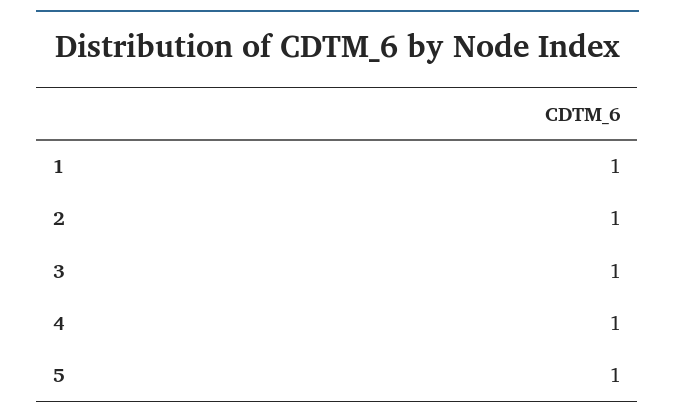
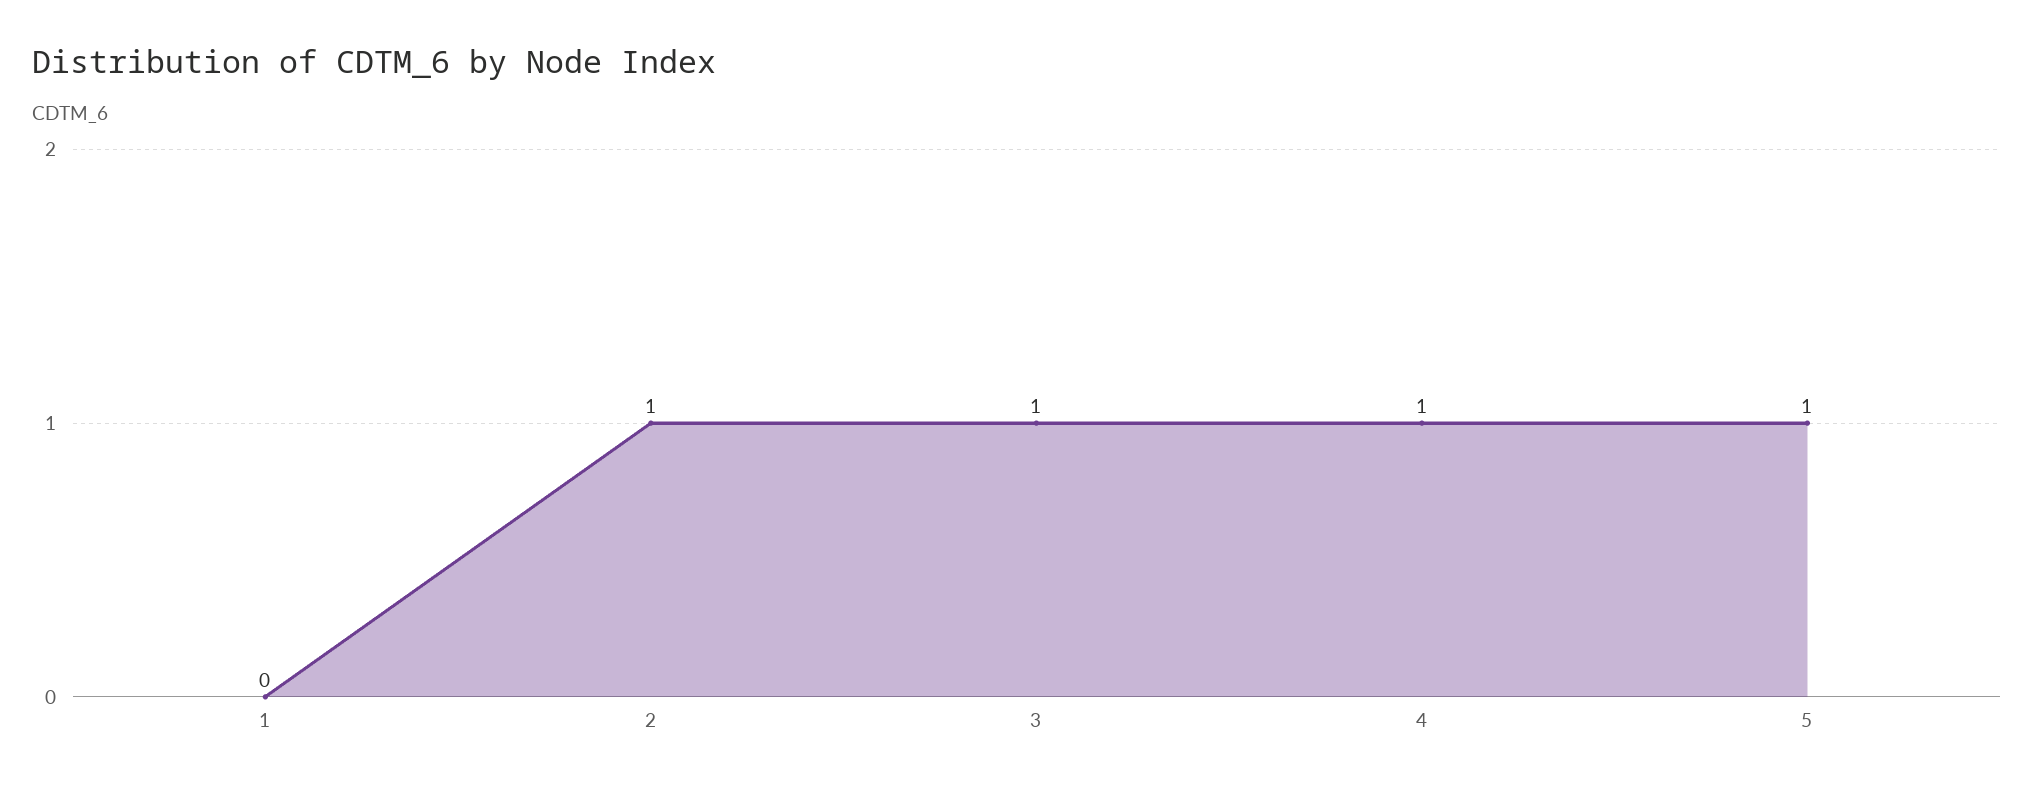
  {
-   "1": 1,
+   "1": 0,
    "2": 1,
    "3": 1,
    "4": 1,
    "5": 1
  }

